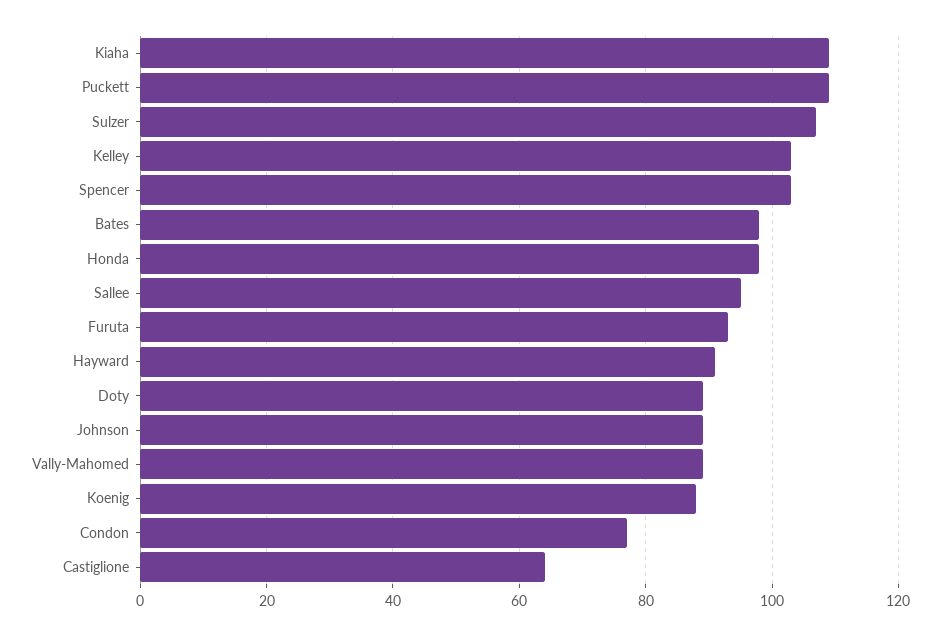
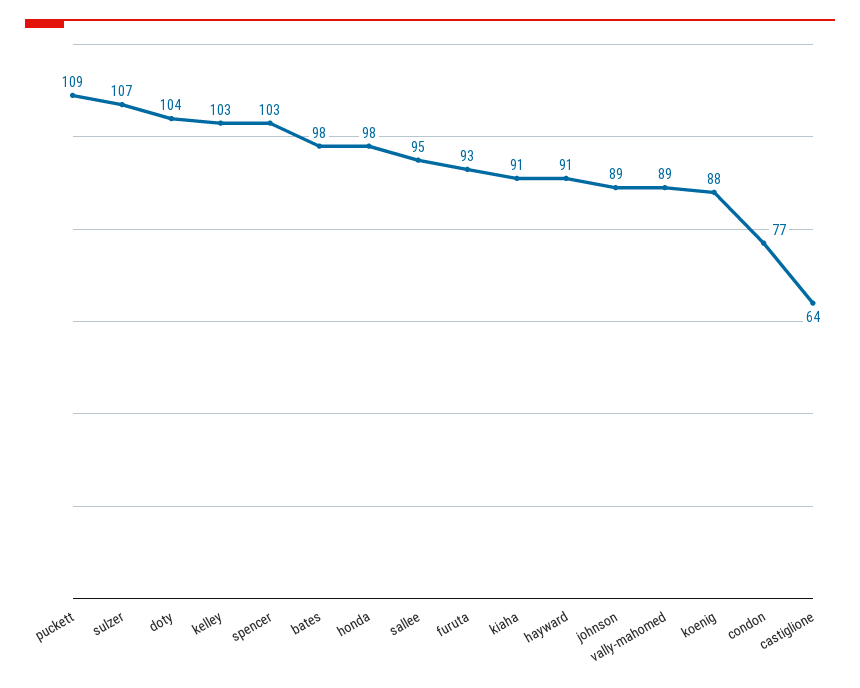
  {
-   "Kiaha": 110,
+   "Kiaha": 91,
    "Puckett": 109,
    "Sulzer": 107,
    "Kelley": 103,
    "Spencer": 103,
    "Bates": 98,
    "Honda": 98,
    "Sallee": 95,
    "Furuta": 93,
    "Hayward": 91,
-   "Doty": 90,
+   "Doty": 104,
    "Johnson": 89,
    "Vally-Mahomed": 89,
    "Koenig": 88,
    "Condon": 77,
    "Castiglione": 64
  }

